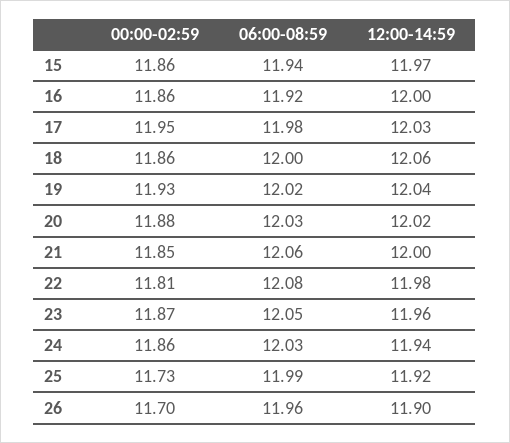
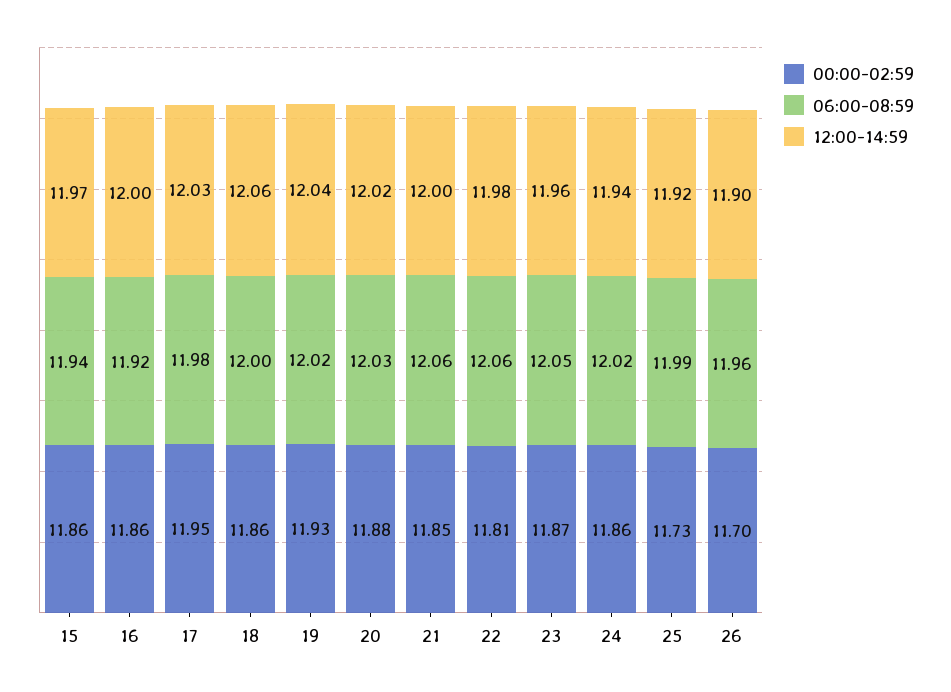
  {
    "00:00-02:59": {
      "15": 11.86,
      "16": 11.86,
      "17": 11.95,
      "18": 11.86,
      "19": 11.93,
      "20": 11.88,
      "21": 11.85,
      "22": 11.81,
      "23": 11.87,
      "24": 11.86,
      "25": 11.73,
      "26": 11.7
    },
    "06:00-08:59": {
      "15": 11.94,
      "16": 11.92,
      "17": 11.98,
      "18": 12,
      "19": 12.02,
      "20": 12.03,
      "21": 12.06,
-     "22": 12.08,
+     "22": 12.06,
      "23": 12.05,
-     "24": 12.03,
+     "24": 12.02,
      "25": 11.99,
      "26": 11.96
    },
    "12:00-14:59": {
      "15": 11.97,
      "16": 12,
      "17": 12.03,
      "18": 12.06,
      "19": 12.04,
      "20": 12.02,
      "21": 12,
      "22": 11.98,
      "23": 11.96,
      "24": 11.94,
      "25": 11.92,
      "26": 11.9
    }
  }

